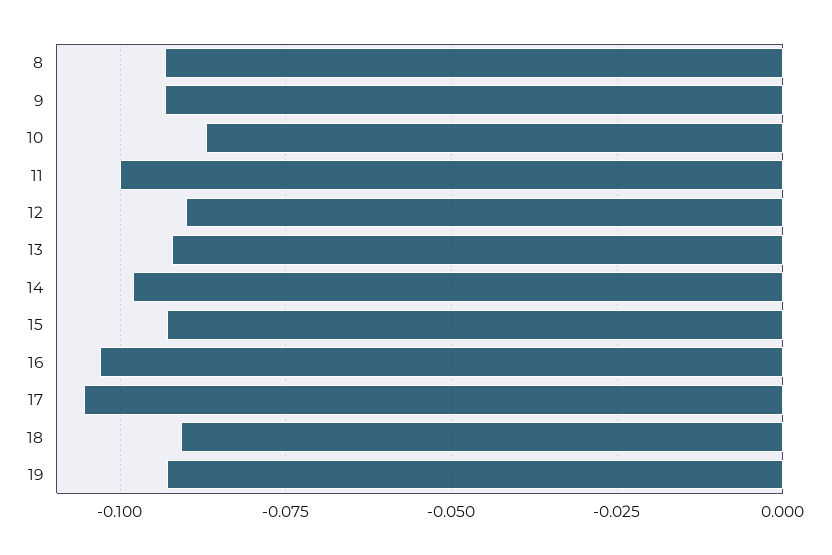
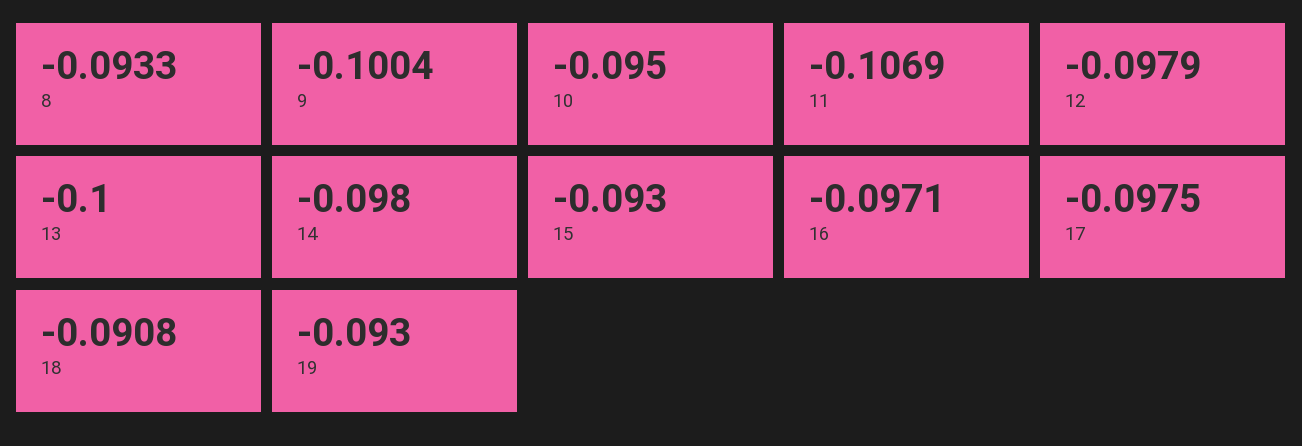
  {
    "8": -0.0933,
-   "9": -0.0925,
+   "9": -0.1004,
-   "10": -0.0875,
+   "10": -0.095,
-   "11": -0.1,
+   "11": -0.1069,
-   "12": -0.09,
+   "12": -0.0979,
-   "13": -0.0925,
+   "13": -0.1,
    "14": -0.098,
    "15": -0.093,
-   "16": -0.1025,
+   "16": -0.0971,
-   "17": -0.105,
+   "17": -0.0975,
    "18": -0.0908,
    "19": -0.093
  }

